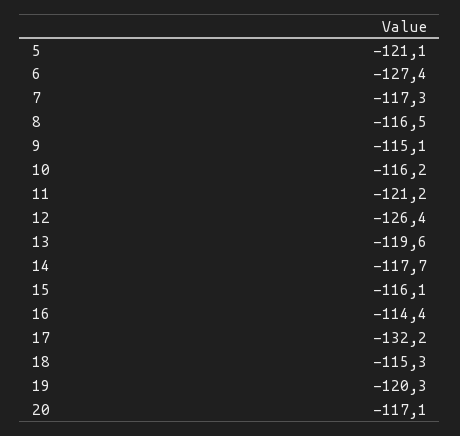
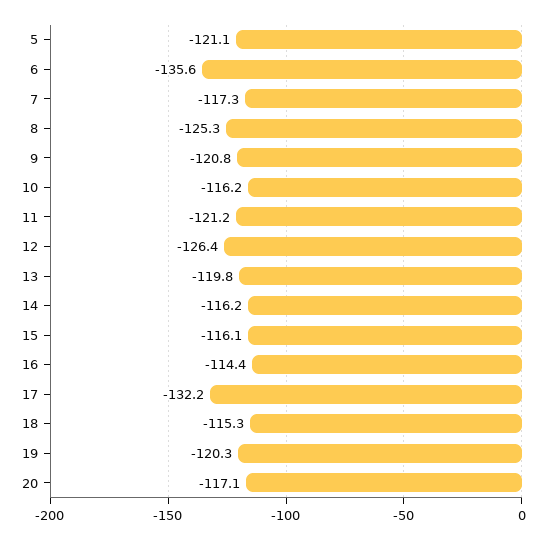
  {
    "5": -121.1,
-   "6": -127.4,
+   "6": -135.6,
    "7": -117.3,
-   "8": -116.5,
+   "8": -125.3,
-   "9": -115.1,
+   "9": -120.8,
    "10": -116.2,
    "11": -121.2,
    "12": -126.4,
-   "13": -119.6,
+   "13": -119.8,
-   "14": -117.7,
+   "14": -116.2,
    "15": -116.1,
    "16": -114.4,
    "17": -132.2,
    "18": -115.3,
    "19": -120.3,
    "20": -117.1
  }

